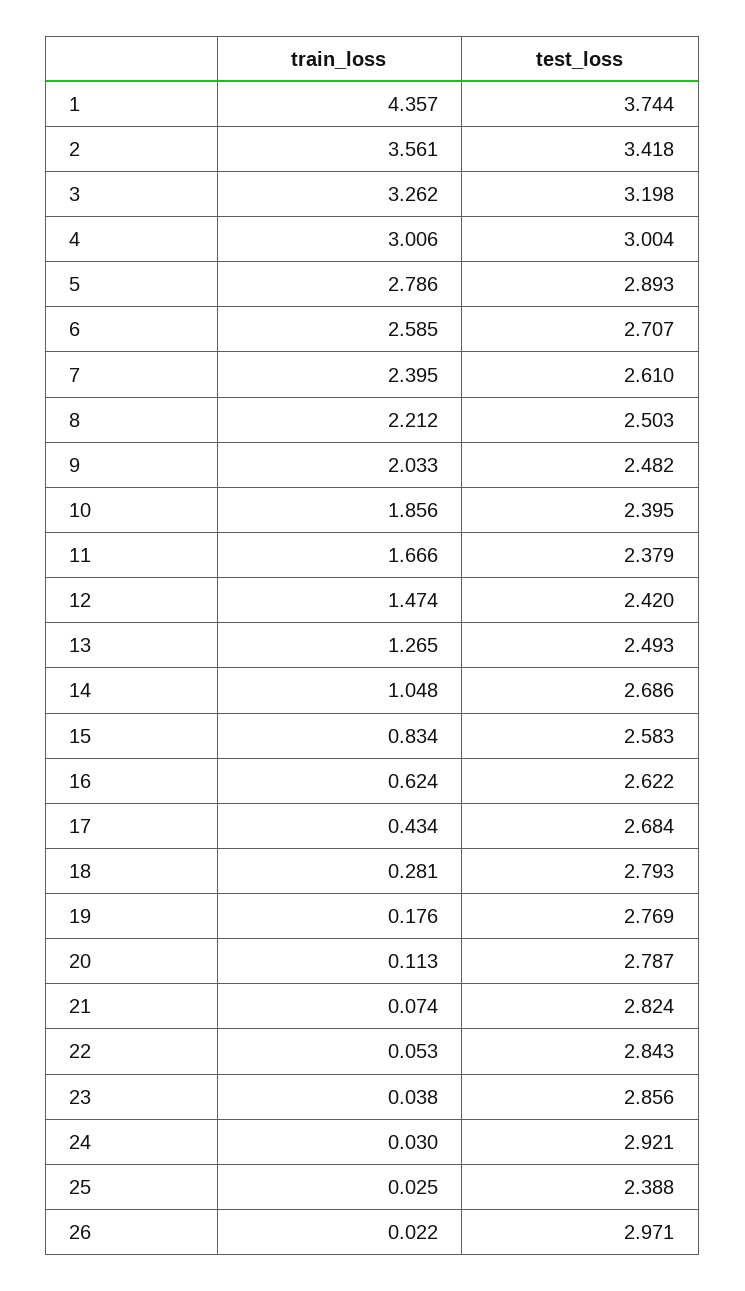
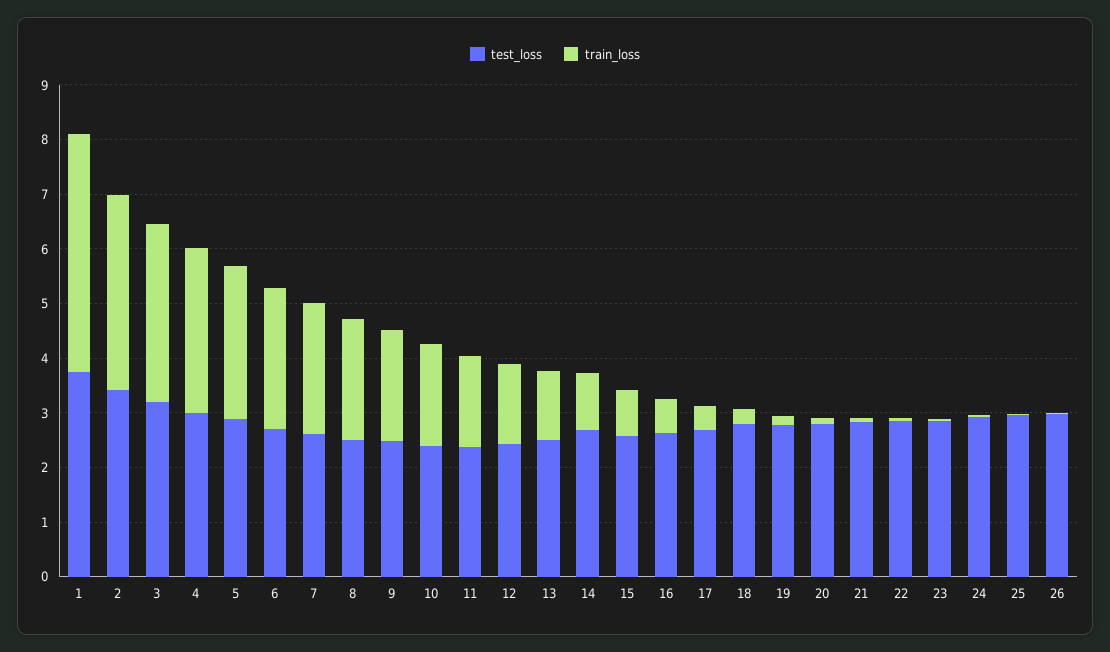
  {
    "train_loss": {
      "1": 4.357,
      "2": 3.561,
      "3": 3.262,
      "4": 3.006,
      "5": 2.786,
      "6": 2.585,
      "7": 2.395,
      "8": 2.212,
      "9": 2.033,
      "10": 1.856,
      "11": 1.666,
      "12": 1.474,
      "13": 1.265,
      "14": 1.048,
      "15": 0.834,
      "16": 0.624,
      "17": 0.434,
      "18": 0.281,
      "19": 0.176,
      "20": 0.113,
      "21": 0.074,
      "22": 0.053,
      "23": 0.038,
      "24": 0.03,
      "25": 0.025,
      "26": 0.022
    },
    "test_loss": {
      "1": 3.744,
      "2": 3.418,
      "3": 3.198,
      "4": 3.004,
      "5": 2.893,
      "6": 2.707,
      "7": 2.61,
      "8": 2.503,
      "9": 2.482,
      "10": 2.395,
      "11": 2.379,
      "12": 2.42,
      "13": 2.493,
      "14": 2.686,
      "15": 2.583,
      "16": 2.622,
      "17": 2.684,
      "18": 2.793,
      "19": 2.769,
      "20": 2.787,
      "21": 2.824,
      "22": 2.843,
      "23": 2.856,
      "24": 2.921,
-     "25": 2.388,
+     "25": 3,
      "26": 2.971
    }
  }

